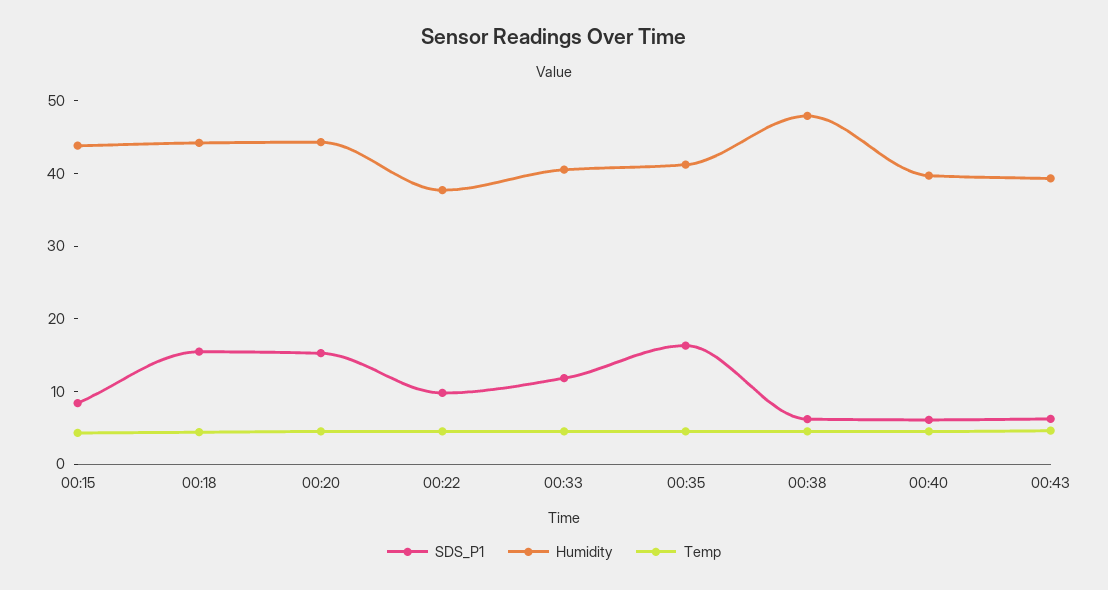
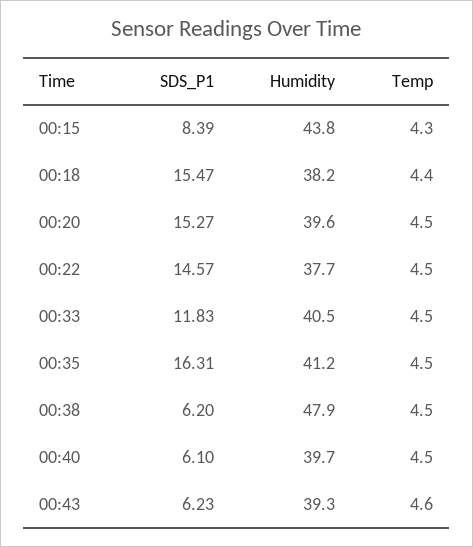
  {
    "SDS_P1": {
      "00:15": 8.39,
      "00:18": 15.47,
      "00:20": 15.27,
-     "00:22": 10,
+     "00:22": 14.57,
      "00:33": 11.83,
      "00:35": 16.31,
      "00:38": 6.2,
      "00:40": 6.1,
      "00:43": 6.23
    },
    "Humidity": {
      "00:15": 43.8,
-     "00:18": 44,
+     "00:18": 38.2,
-     "00:20": 44,
+     "00:20": 39.6,
      "00:22": 37.7,
      "00:33": 40.5,
      "00:35": 41.2,
      "00:38": 47.9,
      "00:40": 39.7,
      "00:43": 39.3
    },
    "Temp": {
      "00:15": 4.3,
      "00:18": 4.4,
      "00:20": 4.5,
      "00:22": 4.5,
      "00:33": 4.5,
      "00:35": 4.5,
      "00:38": 4.5,
      "00:40": 4.5,
      "00:43": 4.6
    }
  }

